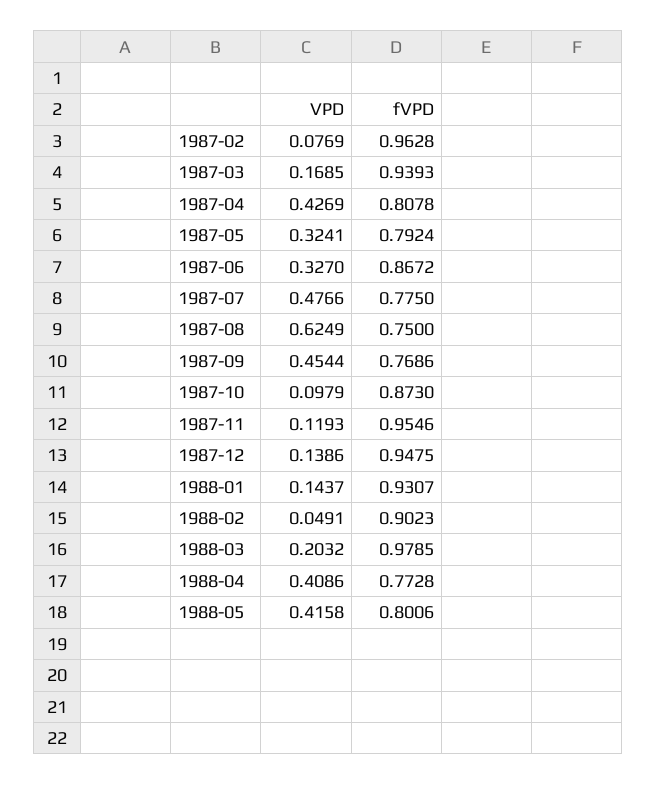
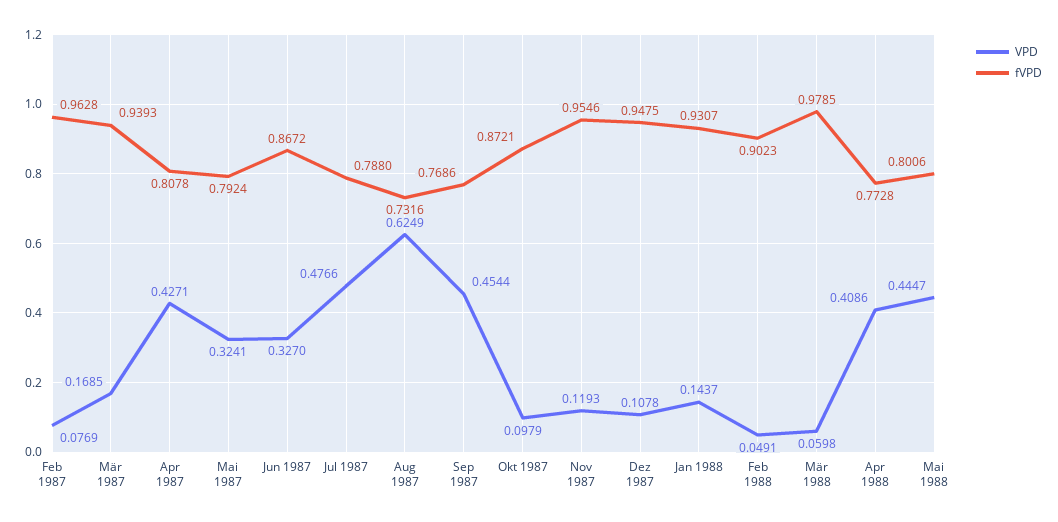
  {
    "VPD": {
      "1987-02": 0.0769,
      "1987-03": 0.1685,
-     "1987-04": 0.4269,
+     "1987-04": 0.4271,
      "1987-05": 0.3241,
      "1987-06": 0.327,
      "1987-07": 0.4766,
      "1987-08": 0.6249,
      "1987-09": 0.4544,
      "1987-10": 0.0979,
      "1987-11": 0.1193,
-     "1987-12": 0.1386,
+     "1987-12": 0.1078,
      "1988-01": 0.1437,
      "1988-02": 0.0491,
-     "1988-03": 0.2032,
+     "1988-03": 0.0598,
      "1988-04": 0.4086,
-     "1988-05": 0.4158
+     "1988-05": 0.4447
    },
    "fVPD": {
      "1987-02": 0.9628,
      "1987-03": 0.9393,
      "1987-04": 0.8078,
      "1987-05": 0.7924,
      "1987-06": 0.8672,
-     "1987-07": 0.775,
+     "1987-07": 0.788,
-     "1987-08": 0.75,
+     "1987-08": 0.7316,
      "1987-09": 0.7686,
-     "1987-10": 0.873,
+     "1987-10": 0.8721,
      "1987-11": 0.9546,
      "1987-12": 0.9475,
      "1988-01": 0.9307,
      "1988-02": 0.9023,
      "1988-03": 0.9785,
      "1988-04": 0.7728,
      "1988-05": 0.8006
    }
  }

